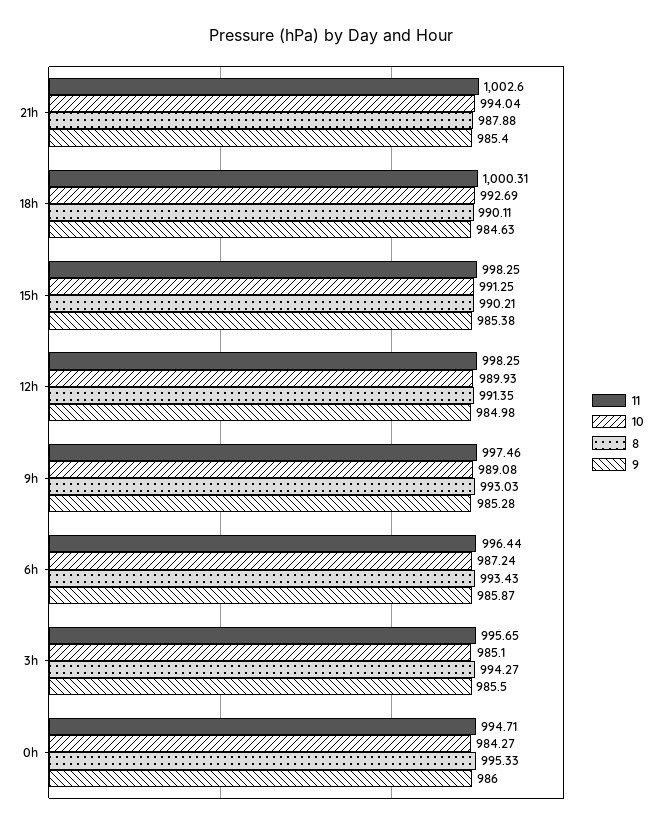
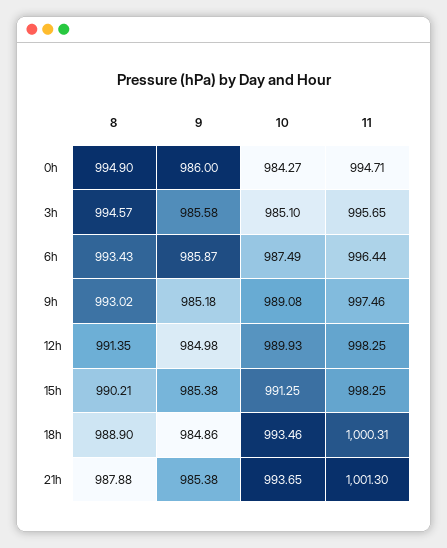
  {
    "11": {
-     "21h": 1002.6,
+     "21h": 1001.3,
      "18h": 1000.31,
      "15h": 998.25,
      "12h": 998.25,
      "9h": 997.46,
      "6h": 996.44,
      "3h": 995.65,
      "0h": 994.71
    },
    "10": {
-     "21h": 994.04,
+     "21h": 993.65,
-     "18h": 992.69,
+     "18h": 993.46,
      "15h": 991.25,
      "12h": 989.93,
      "9h": 989.08,
-     "6h": 987.24,
+     "6h": 987.49,
      "3h": 985.1,
      "0h": 984.27
    },
    "8": {
      "21h": 987.88,
-     "18h": 990.11,
+     "18h": 988.9,
      "15h": 990.21,
      "12h": 991.35,
-     "9h": 993.03,
+     "9h": 993.02,
      "6h": 993.43,
-     "3h": 994.27,
+     "3h": 994.57,
-     "0h": 995.33
+     "0h": 994.9
    },
    "9": {
-     "21h": 985.4,
+     "21h": 985.38,
-     "18h": 984.63,
+     "18h": 984.86,
      "15h": 985.38,
      "12h": 984.98,
-     "9h": 985.28,
+     "9h": 985.18,
      "6h": 985.87,
-     "3h": 985.5,
+     "3h": 985.58,
      "0h": 986
    }
  }

